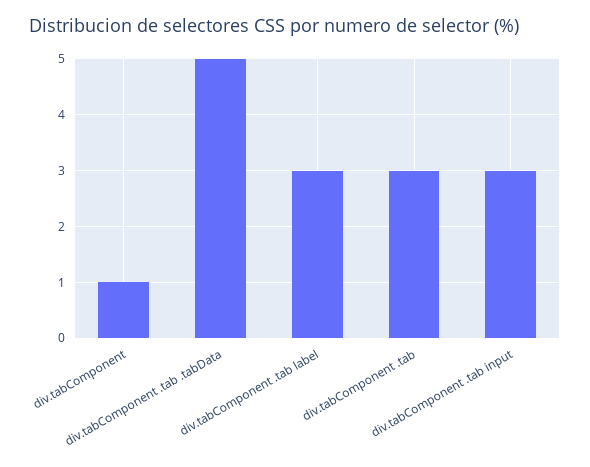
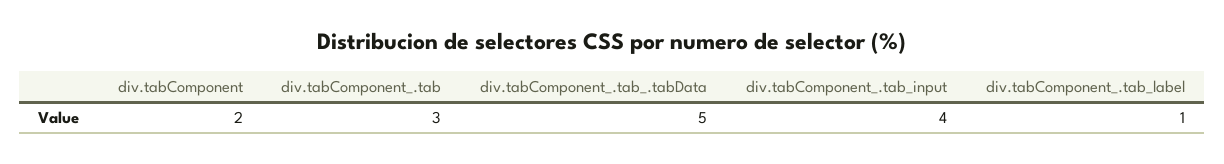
  {
-   "div.tabComponent": 1,
+   "div.tabComponent": 2,
    "div.tabComponent .tab .tabData": 5,
-   "div.tabComponent .tab label": 3,
+   "div.tabComponent .tab label": 1,
    "div.tabComponent .tab": 3,
-   "div.tabComponent .tab input": 3
+   "div.tabComponent .tab input": 4
  }

